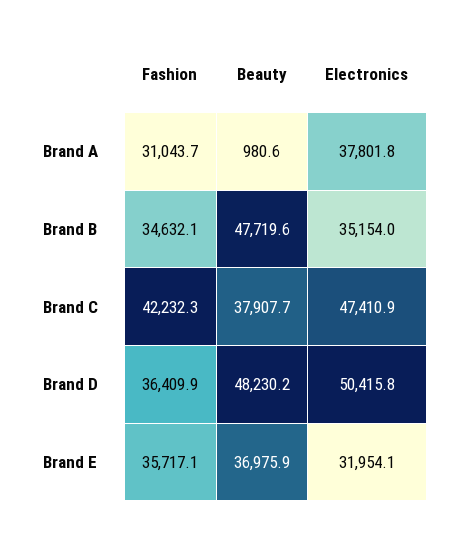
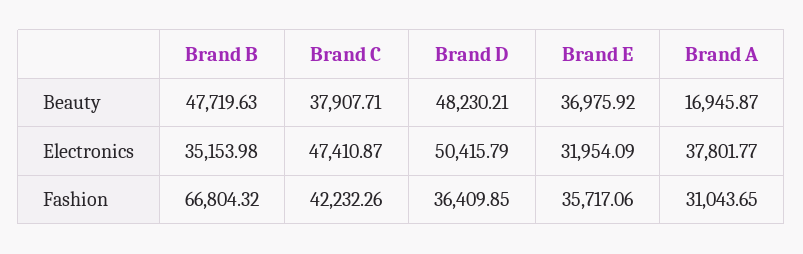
  {
    "Fashion": {
      "Brand A": 31043.65,
-     "Brand B": 34632.1,
+     "Brand B": 66804.32,
      "Brand C": 42232.26,
      "Brand D": 36409.85,
      "Brand E": 35717.06
    },
    "Beauty": {
-     "Brand A": 980.6,
+     "Brand A": 16945.87,
      "Brand B": 47719.63,
      "Brand C": 37907.71,
      "Brand D": 48230.21,
      "Brand E": 36975.92
    },
    "Electronics": {
      "Brand A": 37801.77,
      "Brand B": 35153.98,
      "Brand C": 47410.87,
      "Brand D": 50415.79,
      "Brand E": 31954.09
    }
  }

